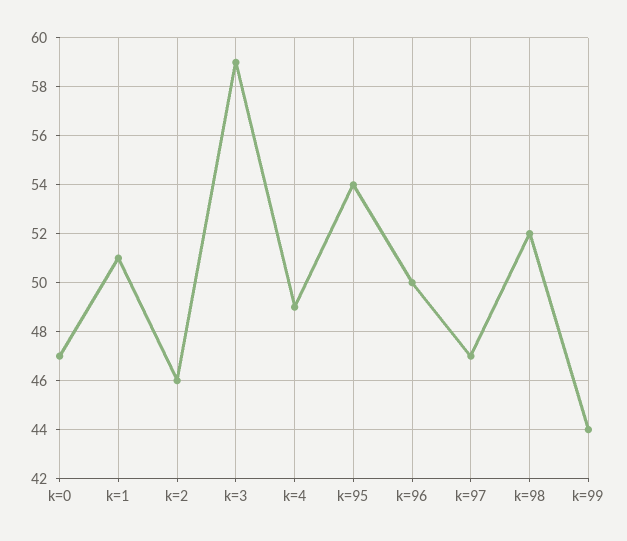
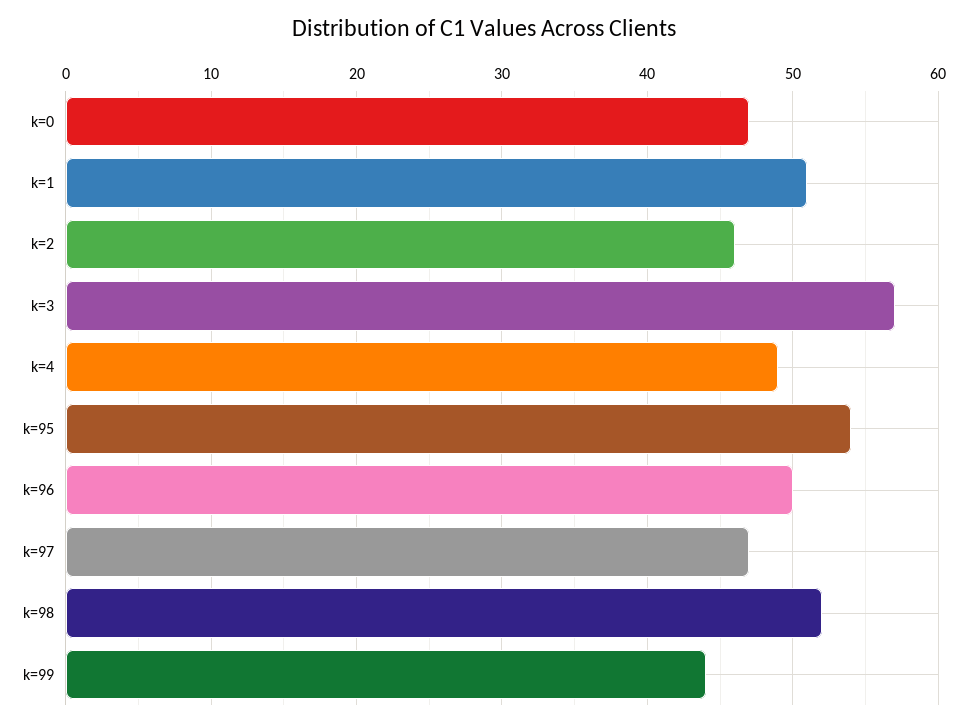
  {
    "k=0": 47,
    "k=1": 51,
    "k=2": 46,
-   "k=3": 59,
+   "k=3": 57,
    "k=4": 49,
    "k=95": 54,
    "k=96": 50,
    "k=97": 47,
    "k=98": 52,
    "k=99": 44
  }

